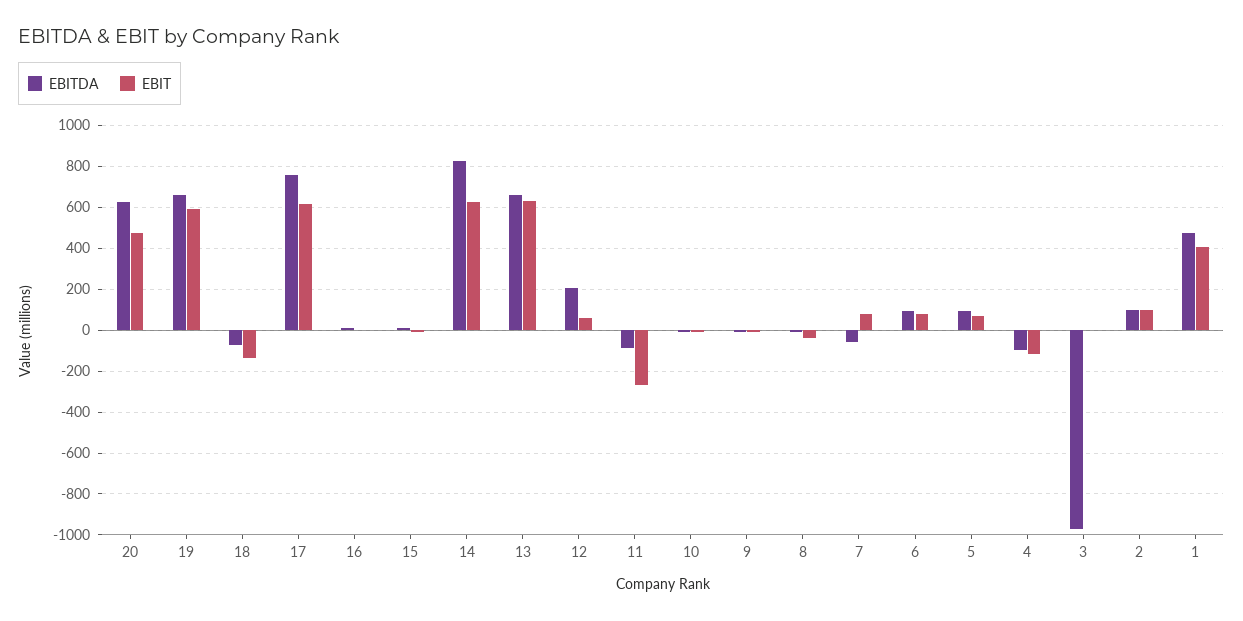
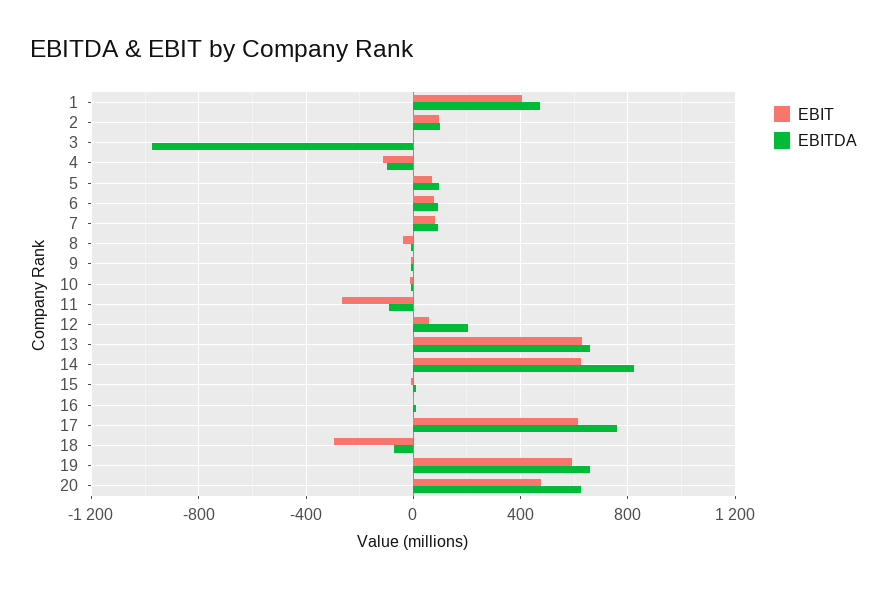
  {
    "EBITDA": {
      "20": 650,
      "19": 650,
      "18": -50,
      "17": 750,
      "16": 0,
      "15": 0,
      "14": 800,
      "13": 650,
      "12": 200,
      "11": -100,
      "10": 0,
      "9": 0,
      "8": 0,
-     "7": -50,
+     "7": 100,
      "6": 100,
      "5": 100,
      "4": -100,
      "3": -950,
      "2": 100,
      "1": 450
    },
    "EBIT": {
      "20": 450,
      "19": 600,
-     "18": -150,
+     "18": -300,
      "17": 600,
      "16": 0,
      "15": 0,
      "14": 600,
      "13": 650,
      "12": 50,
      "11": -250,
      "10": 0,
      "9": 0,
      "8": -50,
      "7": 100,
      "6": 100,
      "5": 50,
      "4": -100,
      "3": 0,
      "2": 100,
      "1": 400
    }
  }

